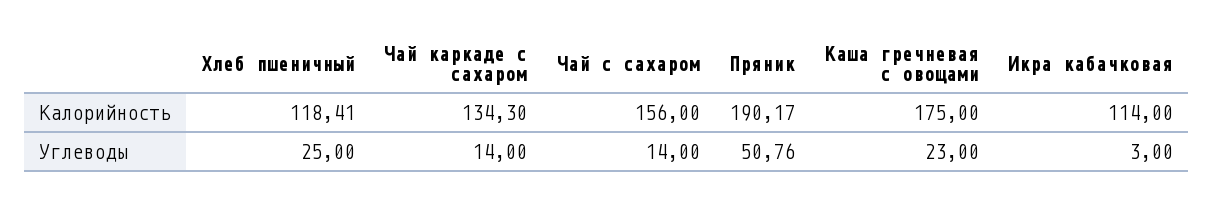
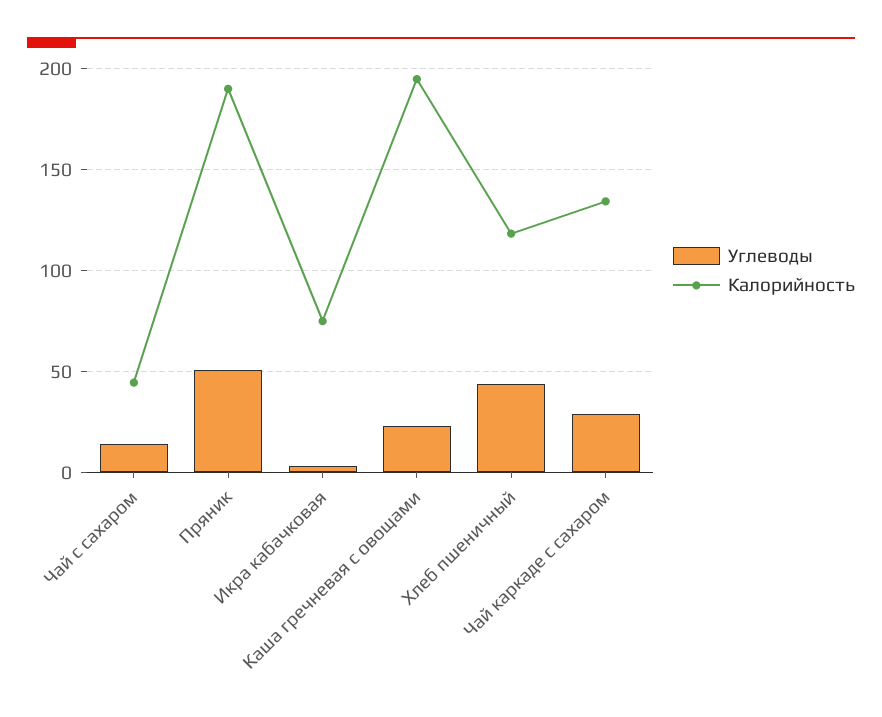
  {
    "Калорийность": {
      "Хлеб пшеничный": 118.41,
      "Чай каркаде с сахаром": 134.3,
-     "Чай с сахаром": 156,
+     "Чай с сахаром": 45,
      "Пряник": 190.17,
-     "Каша гречневая с овощами": 175,
+     "Каша гречневая с овощами": 195,
-     "Икра кабачковая": 114
+     "Икра кабачковая": 75
    },
    "Углеводы": {
-     "Хлеб пшеничный": 25,
+     "Хлеб пшеничный": 45,
-     "Чай каркаде с сахаром": 14,
+     "Чай каркаде с сахаром": 30,
      "Чай с сахаром": 14,
      "Пряник": 50.76,
      "Каша гречневая с овощами": 23,
      "Икра кабачковая": 3
    }
  }

